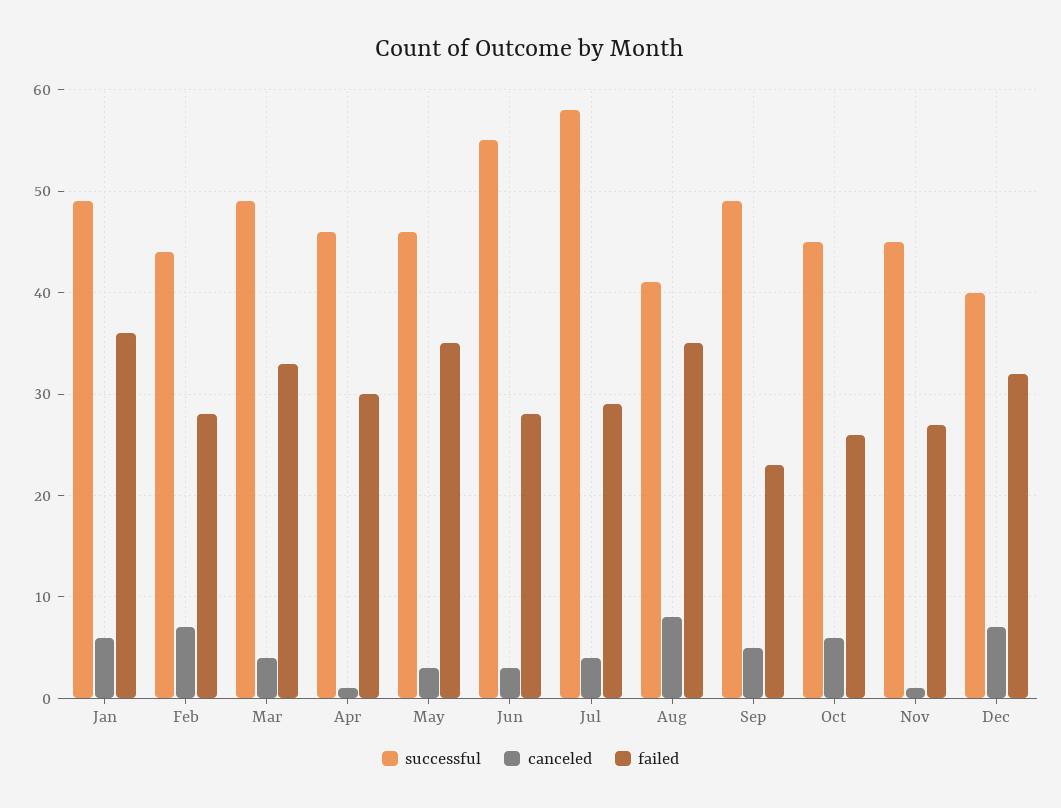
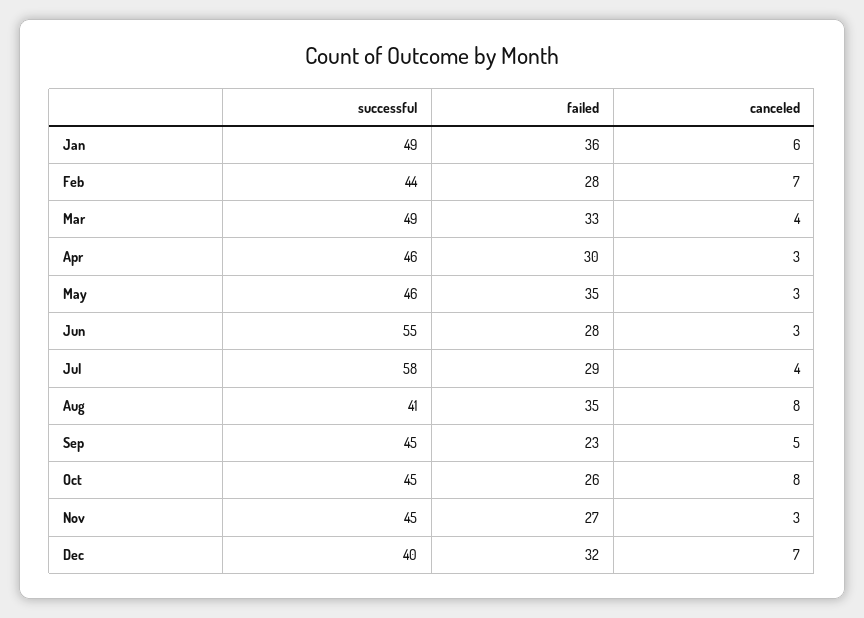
  {
    "successful": {
      "Jan": 49,
      "Feb": 44,
      "Mar": 49,
      "Apr": 46,
      "May": 46,
      "Jun": 55,
      "Jul": 58,
      "Aug": 41,
-     "Sep": 49,
+     "Sep": 45,
      "Oct": 45,
      "Nov": 45,
      "Dec": 40
    },
    "canceled": {
      "Jan": 6,
      "Feb": 7,
      "Mar": 4,
-     "Apr": 1,
+     "Apr": 3,
      "May": 3,
      "Jun": 3,
      "Jul": 4,
      "Aug": 8,
      "Sep": 5,
-     "Oct": 6,
+     "Oct": 8,
-     "Nov": 1,
+     "Nov": 3,
      "Dec": 7
    },
    "failed": {
      "Jan": 36,
      "Feb": 28,
      "Mar": 33,
      "Apr": 30,
      "May": 35,
      "Jun": 28,
      "Jul": 29,
      "Aug": 35,
      "Sep": 23,
      "Oct": 26,
      "Nov": 27,
      "Dec": 32
    }
  }

